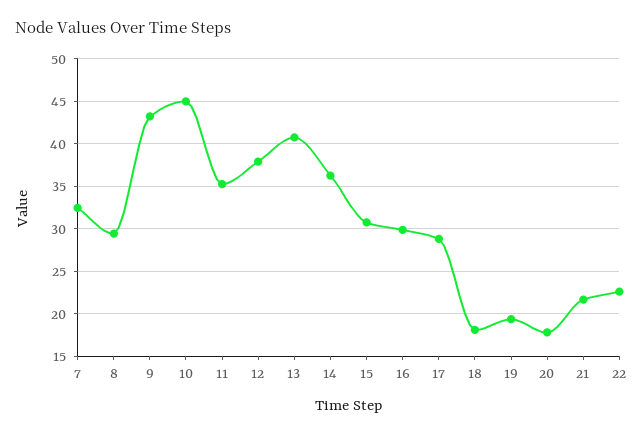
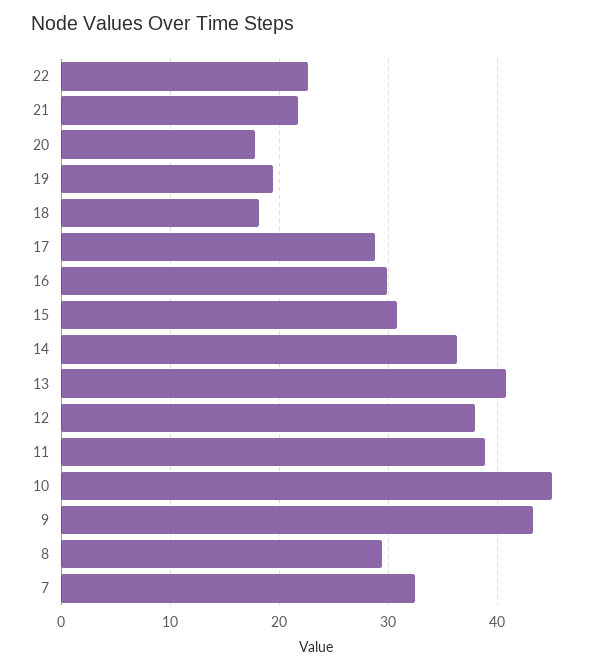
  {
    "7": 32,
    "8": 29,
    "9": 43,
    "10": 45,
-   "11": 35,
+   "11": 39,
    "12": 38,
    "13": 41,
    "14": 36,
    "15": 31,
    "16": 30,
    "17": 29,
    "18": 18,
    "19": 19,
    "20": 18,
    "21": 22,
    "22": 23
  }

